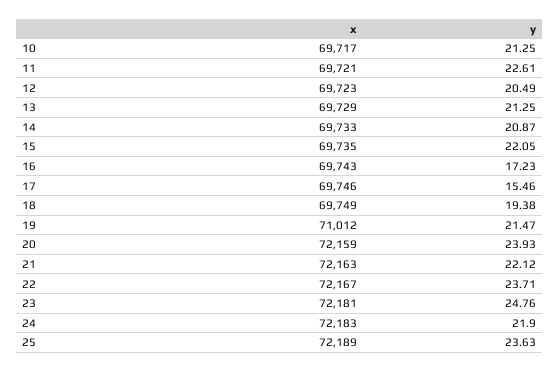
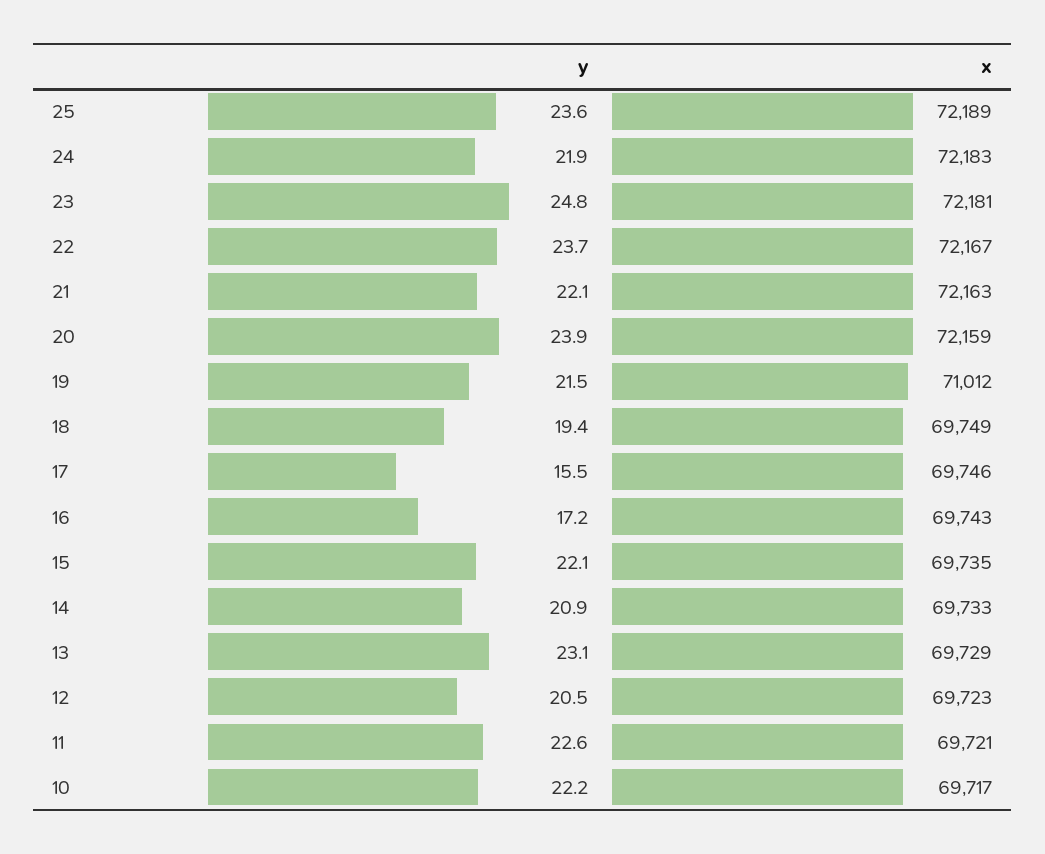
  {
    "x": {
      "10": 69717,
      "11": 69721,
      "12": 69723,
      "13": 69729,
      "14": 69733,
      "15": 69735,
      "16": 69743,
      "17": 69746,
      "18": 69749,
      "19": 71012,
      "20": 72159,
      "21": 72163,
      "22": 72167,
      "23": 72181,
      "24": 72183,
      "25": 72189
    },
    "y": {
-     "10": 21.25,
+     "10": 22.2,
      "11": 22.61,
      "12": 20.49,
-     "13": 21.25,
+     "13": 23.1,
      "14": 20.87,
      "15": 22.05,
      "16": 17.23,
      "17": 15.46,
      "18": 19.38,
      "19": 21.47,
      "20": 23.93,
      "21": 22.12,
      "22": 23.71,
      "23": 24.76,
      "24": 21.9,
      "25": 23.63
    }
  }

